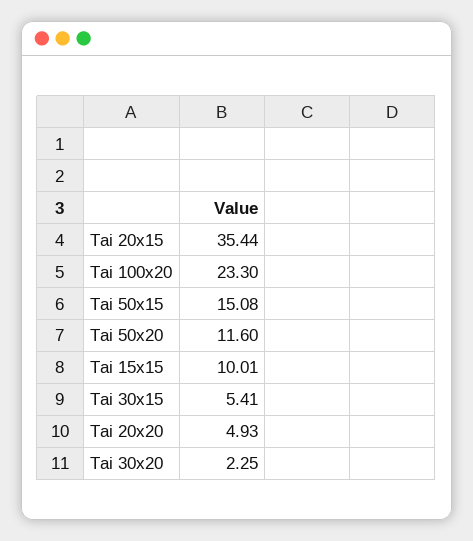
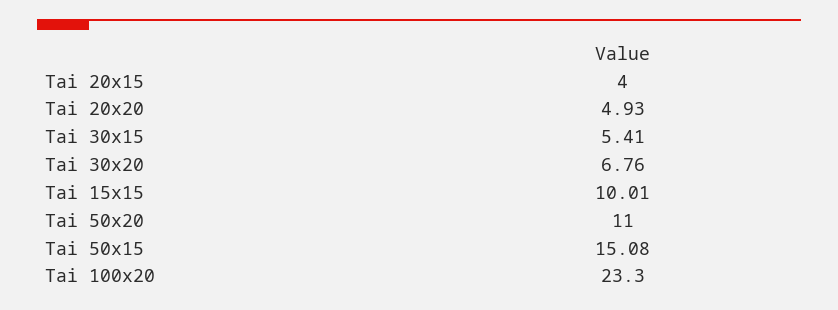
  {
-   "Tai 20x15": 35.44,
+   "Tai 20x15": 4,
    "Tai 100x20": 23.3,
    "Tai 50x15": 15.08,
-   "Tai 50x20": 11.6,
+   "Tai 50x20": 11,
    "Tai 15x15": 10.01,
    "Tai 30x15": 5.41,
    "Tai 20x20": 4.93,
-   "Tai 30x20": 2.25
+   "Tai 30x20": 6.76
  }

